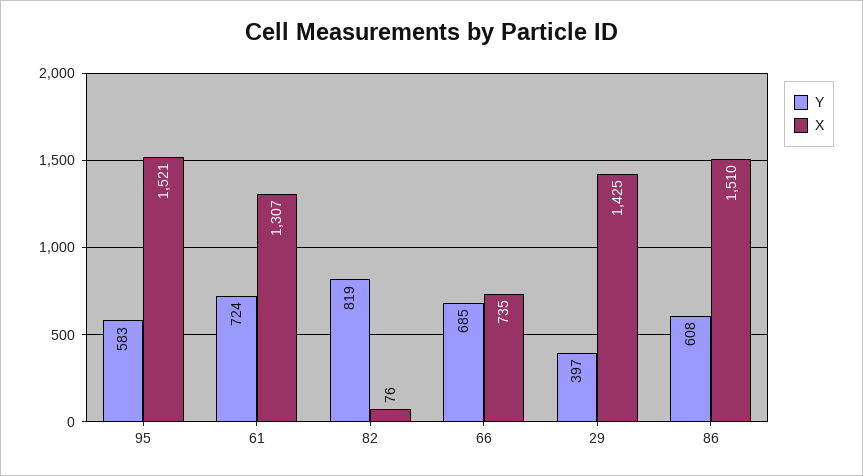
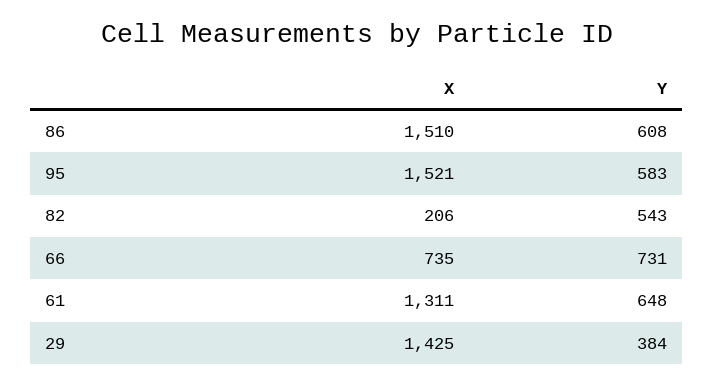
  {
    "Y": {
      "95": 583,
-     "61": 724,
+     "61": 648,
-     "82": 819,
+     "82": 543,
-     "66": 685,
+     "66": 731,
-     "29": 397,
+     "29": 384,
      "86": 608
    },
    "X": {
      "95": 1521,
-     "61": 1307,
+     "61": 1311,
-     "82": 76,
+     "82": 206,
      "66": 735,
      "29": 1425,
      "86": 1510
    }
  }

